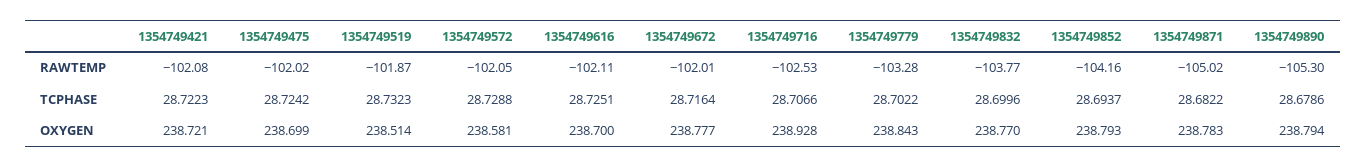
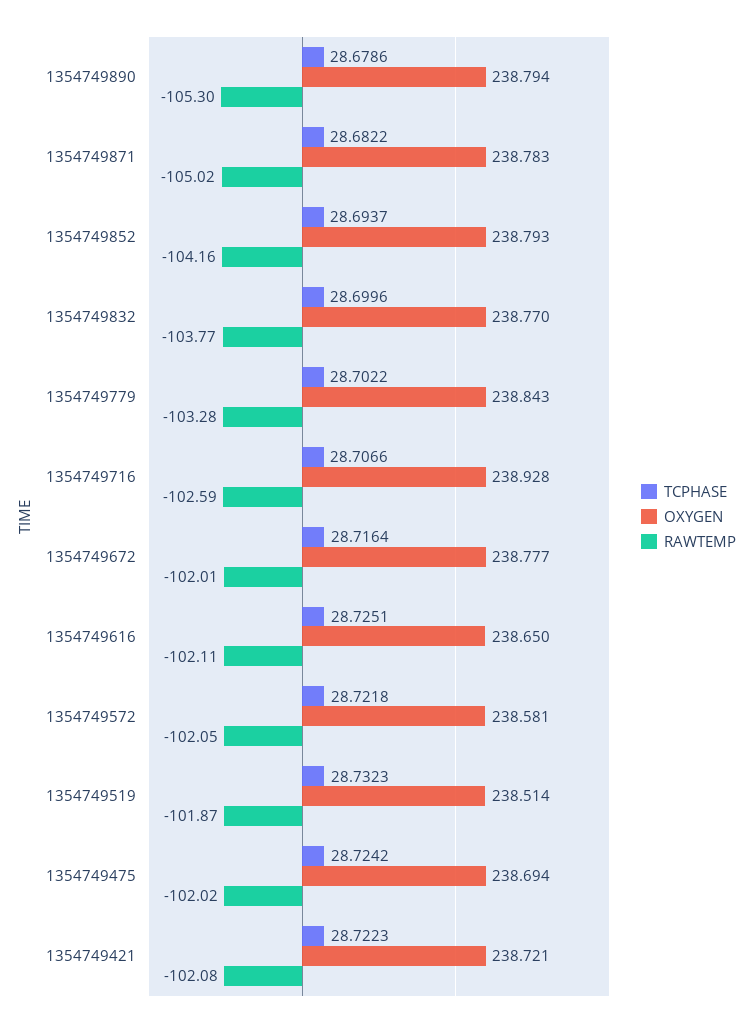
  {
    "RAWTEMP": {
      "1354749421": -102.08,
      "1354749475": -102.02,
      "1354749519": -101.87,
      "1354749572": -102.05,
      "1354749616": -102.11,
      "1354749672": -102.01,
-     "1354749716": -102.53,
+     "1354749716": -102.59,
      "1354749779": -103.28,
      "1354749832": -103.77,
      "1354749852": -104.16,
      "1354749871": -105.02,
      "1354749890": -105.3
    },
    "TCPHASE": {
      "1354749421": 28.7223,
      "1354749475": 28.7242,
      "1354749519": 28.7323,
-     "1354749572": 28.7288,
+     "1354749572": 28.7218,
      "1354749616": 28.7251,
      "1354749672": 28.7164,
      "1354749716": 28.7066,
      "1354749779": 28.7022,
      "1354749832": 28.6996,
      "1354749852": 28.6937,
      "1354749871": 28.6822,
      "1354749890": 28.6786
    },
    "OXYGEN": {
      "1354749421": 238.721,
-     "1354749475": 238.699,
+     "1354749475": 238.694,
      "1354749519": 238.514,
      "1354749572": 238.581,
-     "1354749616": 238.7,
+     "1354749616": 238.65,
      "1354749672": 238.777,
      "1354749716": 238.928,
      "1354749779": 238.843,
      "1354749832": 238.77,
      "1354749852": 238.793,
      "1354749871": 238.783,
      "1354749890": 238.794
    }
  }

